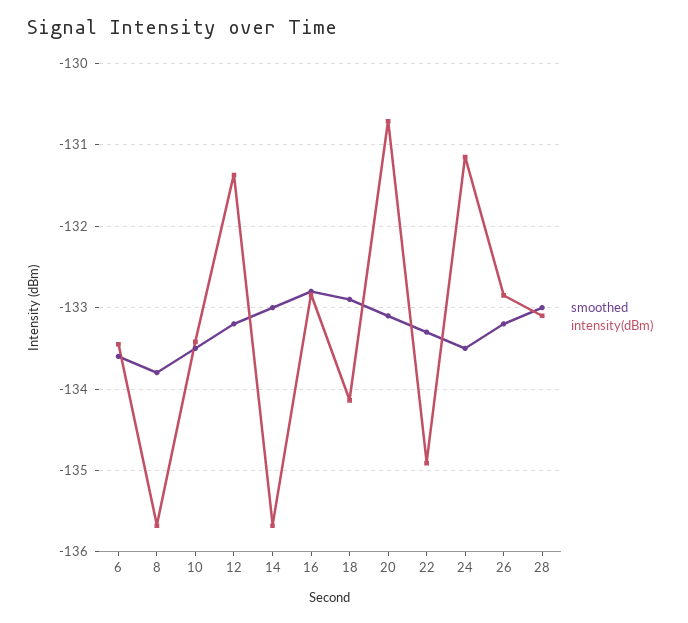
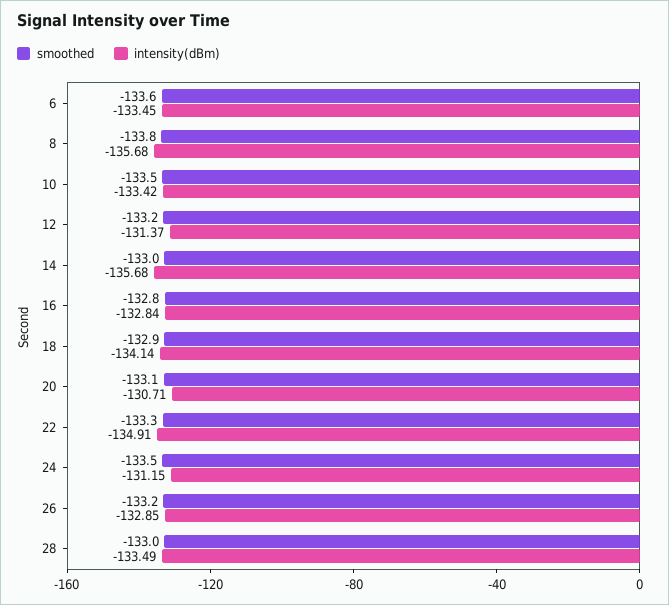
  {
    "smoothed": {
      "6": -133.6,
      "8": -133.8,
      "10": -133.5,
      "12": -133.2,
      "14": -133,
      "16": -132.8,
      "18": -132.9,
      "20": -133.1,
      "22": -133.3,
      "24": -133.5,
      "26": -133.2,
      "28": -133
    },
    "intensity(dBm)": {
      "6": -133.45,
      "8": -135.68,
      "10": -133.42,
      "12": -131.37,
      "14": -135.68,
      "16": -132.84,
      "18": -134.14,
      "20": -130.71,
      "22": -134.91,
      "24": -131.15,
      "26": -132.85,
-     "28": -133.1
+     "28": -133.49
    }
  }

